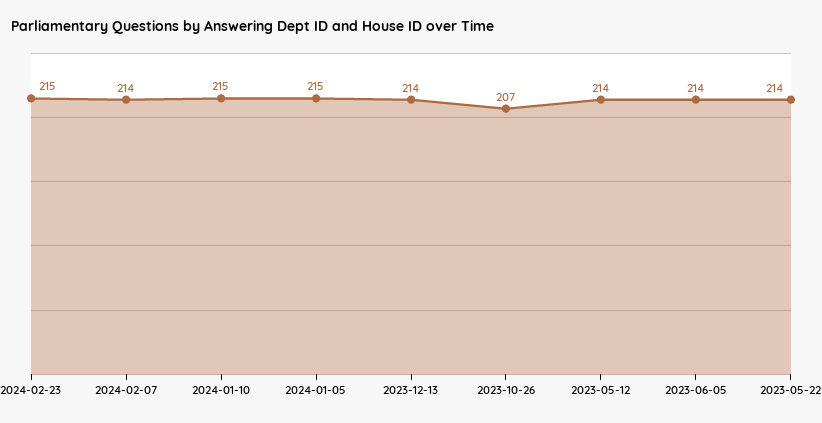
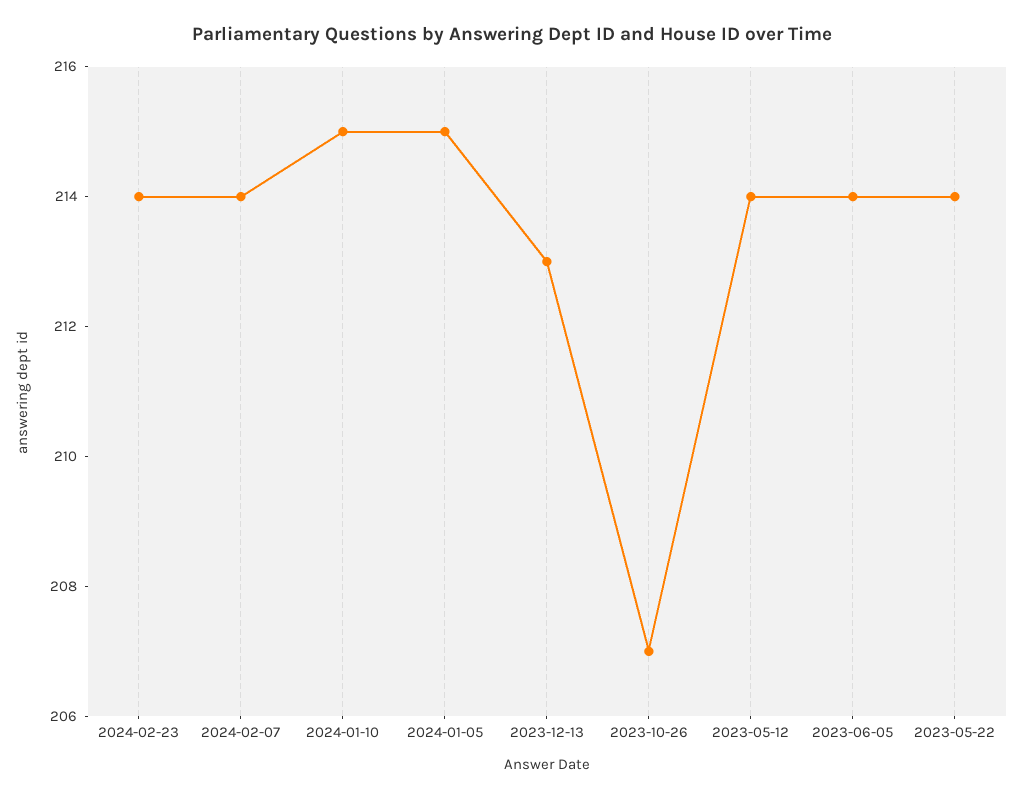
  {
-   "2024-02-23": 215,
+   "2024-02-23": 214,
    "2024-02-07": 214,
    "2024-01-10": 215,
    "2024-01-05": 215,
-   "2023-12-13": 214,
+   "2023-12-13": 213,
    "2023-10-26": 207,
    "2023-05-12": 214,
    "2023-06-05": 214,
    "2023-05-22": 214
  }

